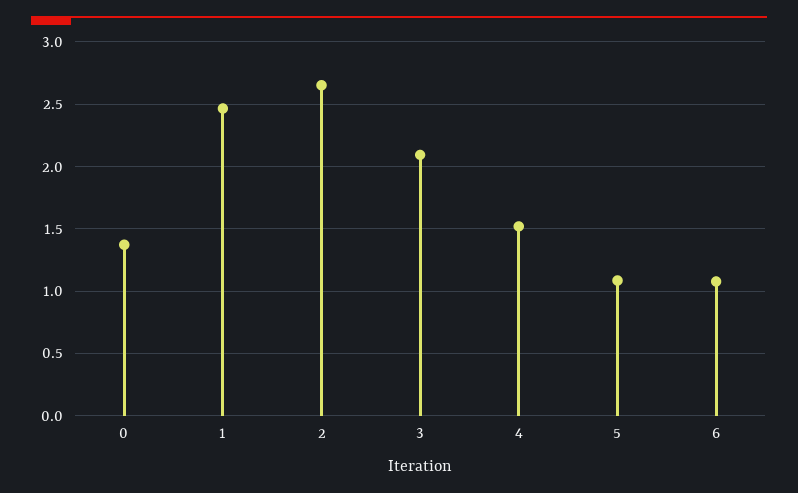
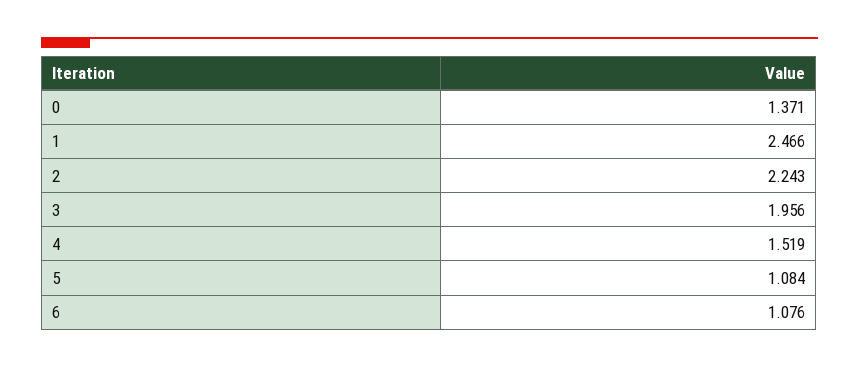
  {
    "0": 1.371,
    "1": 2.466,
-   "2": 2.65,
+   "2": 2.243,
-   "3": 2.1,
+   "3": 1.956,
    "4": 1.519,
    "5": 1.084,
    "6": 1.076
  }

